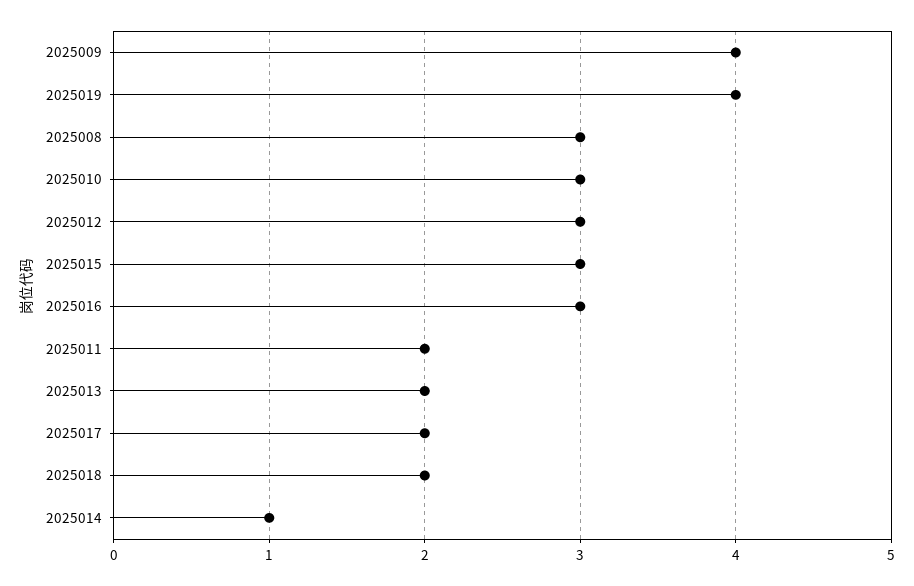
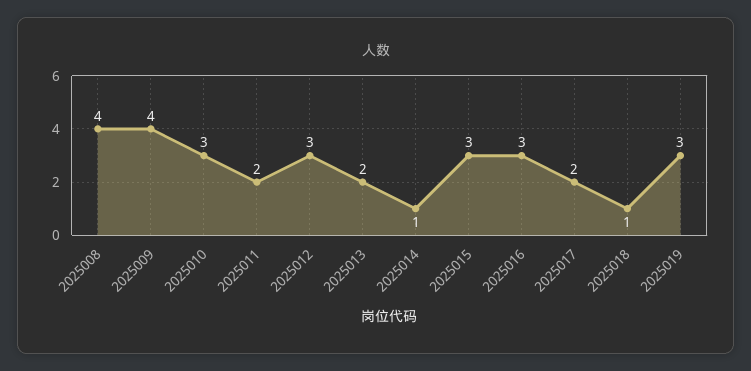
  {
    "2025009": 4,
-   "2025019": 4,
+   "2025019": 3,
-   "2025008": 3,
+   "2025008": 4,
    "2025010": 3,
    "2025012": 3,
    "2025015": 3,
    "2025016": 3,
    "2025011": 2,
    "2025013": 2,
    "2025017": 2,
-   "2025018": 2,
+   "2025018": 1,
    "2025014": 1
  }

